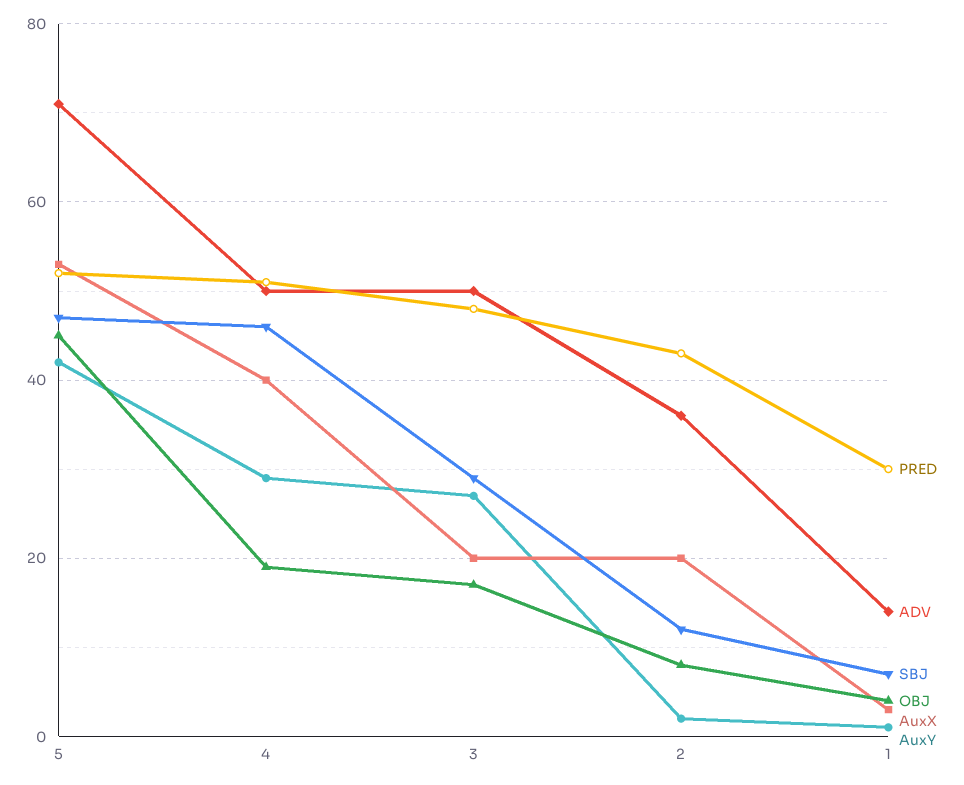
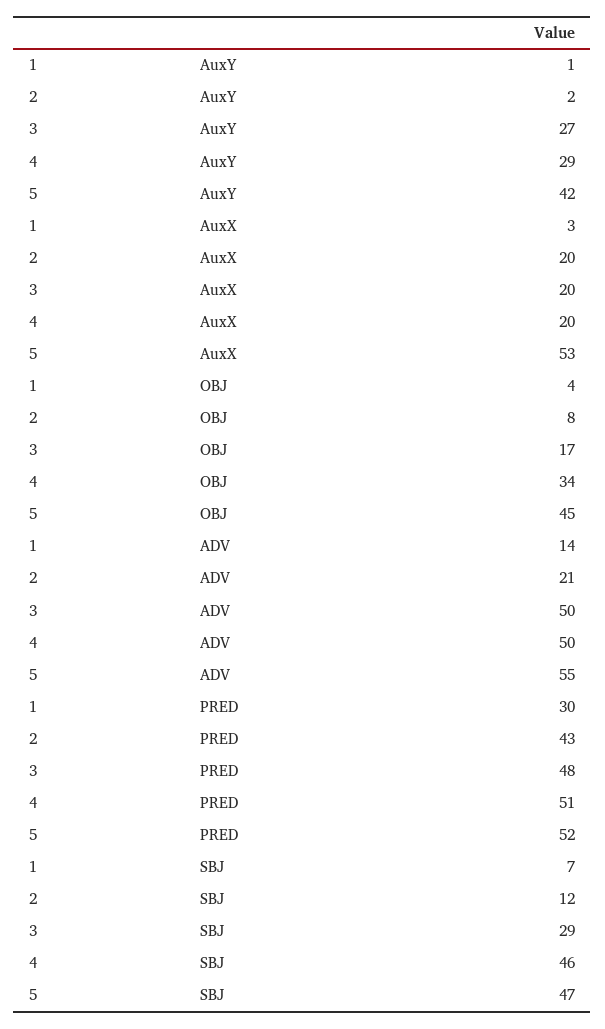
  {
    "PRED": {
      "5": 52,
      "4": 51,
      "3": 48,
      "2": 43,
      "1": 30
    },
    "ADV": {
-     "5": 70,
+     "5": 55,
      "4": 50,
      "3": 50,
-     "2": 35,
+     "2": 21,
      "1": 14
    },
    "SBJ": {
      "5": 47,
      "4": 46,
      "3": 29,
      "2": 12,
      "1": 7
    },
    "OBJ": {
      "5": 45,
-     "4": 20,
+     "4": 34,
      "3": 17,
      "2": 8,
      "1": 4
    },
    "AuxX": {
      "5": 53,
-     "4": 40,
+     "4": 20,
      "3": 20,
      "2": 20,
      "1": 3
    },
    "AuxY": {
      "5": 42,
      "4": 29,
      "3": 27,
      "2": 2,
      "1": 1
    }
  }

